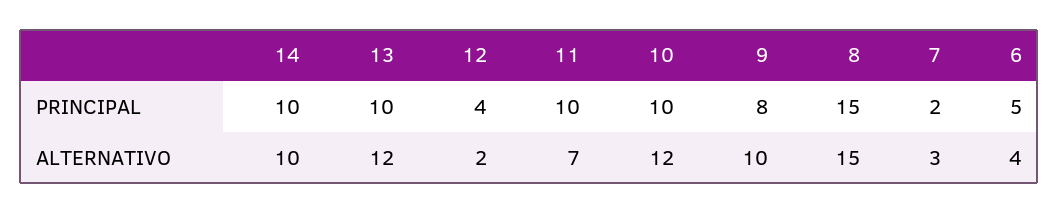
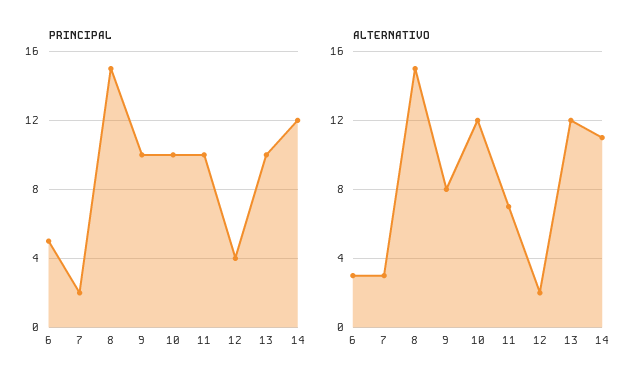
  {
    "PRINCIPAL": {
-     "14": 10,
+     "14": 12,
      "13": 10,
      "12": 4,
      "11": 10,
      "10": 10,
-     "9": 8,
+     "9": 10,
      "8": 15,
      "7": 2,
      "6": 5
    },
    "ALTERNATIVO": {
-     "14": 10,
+     "14": 11,
      "13": 12,
      "12": 2,
      "11": 7,
      "10": 12,
-     "9": 10,
+     "9": 8,
      "8": 15,
      "7": 3,
-     "6": 4
+     "6": 3
    }
  }

